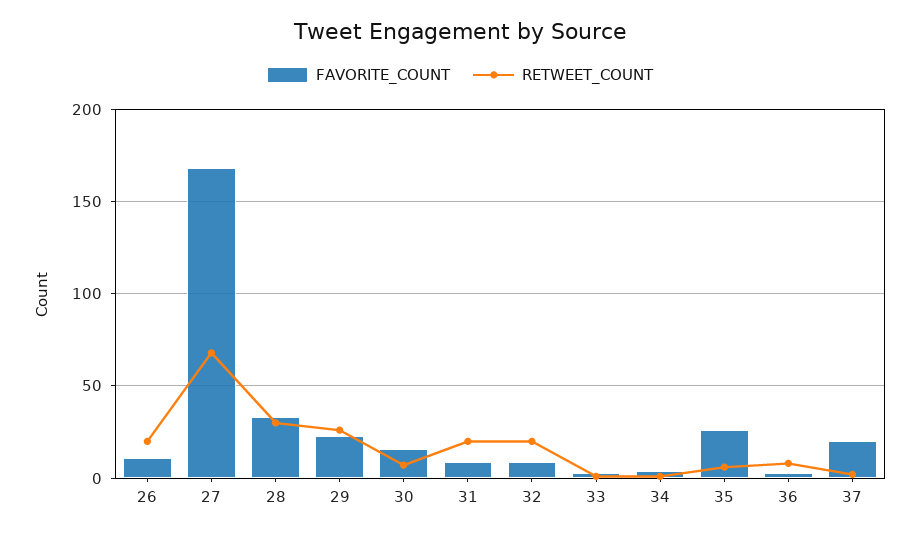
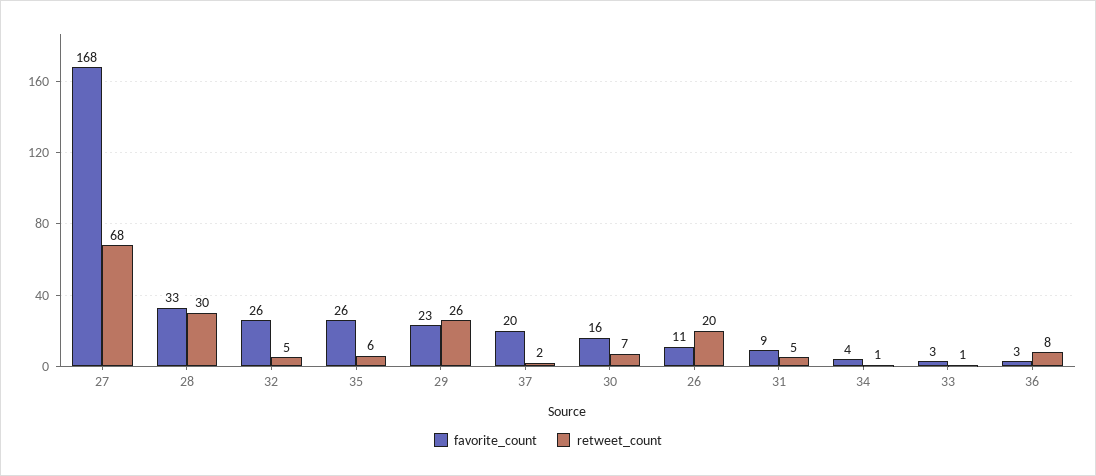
  {
    "FAVORITE_COUNT": {
      "26": 11,
      "27": 168,
      "28": 33,
      "29": 23,
      "30": 16,
      "31": 9,
-     "32": 10,
+     "32": 26,
      "33": 3,
      "34": 4,
      "35": 26,
      "36": 3,
      "37": 20
    },
    "RETWEET_COUNT": {
      "26": 20,
      "27": 68,
      "28": 30,
      "29": 26,
      "30": 7,
-     "31": 20,
+     "31": 5,
-     "32": 20,
+     "32": 5,
      "33": 1,
      "34": 1,
      "35": 6,
      "36": 8,
      "37": 2
    }
  }

